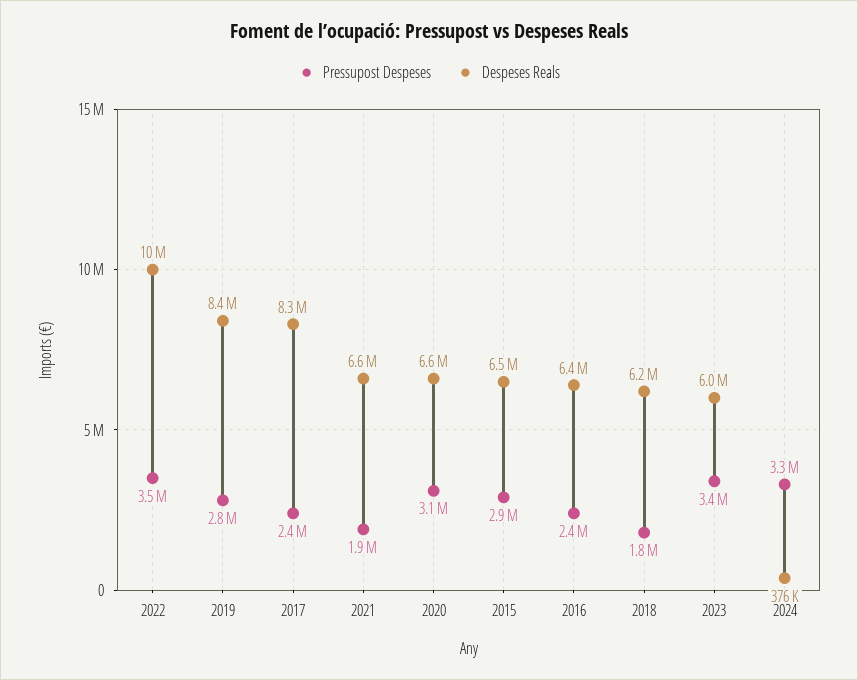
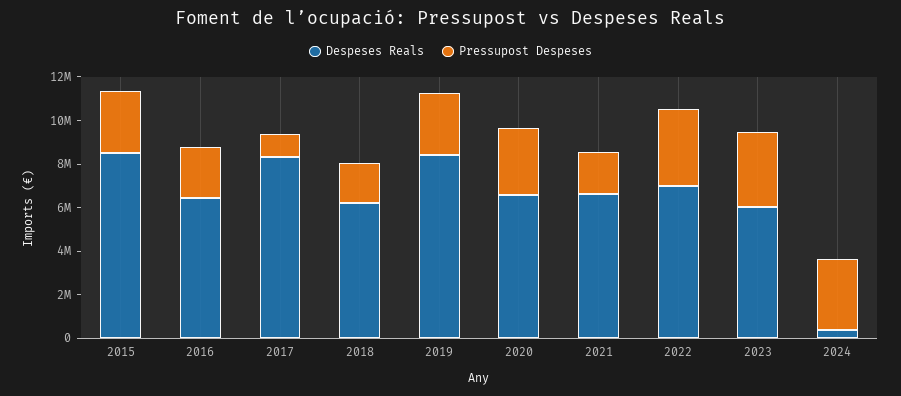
  {
    "Pressupost Despeses": {
      "2022": 3500000,
      "2019": 2800000,
-     "2017": 2400000,
+     "2017": 1000000,
      "2021": 1900000,
      "2020": 3100000,
      "2015": 2900000,
      "2016": 2400000,
      "2018": 1800000,
      "2023": 3400000,
      "2024": 3300000
    },
    "Despeses Reals": {
-     "2022": 10000000,
+     "2022": 7000000,
      "2019": 8400000,
      "2017": 8300000,
      "2021": 6600000,
      "2020": 6600000,
-     "2015": 6500000,
+     "2015": 8500000,
      "2016": 6400000,
      "2018": 6200000,
      "2023": 6000000,
      "2024": 376000
    }
  }

